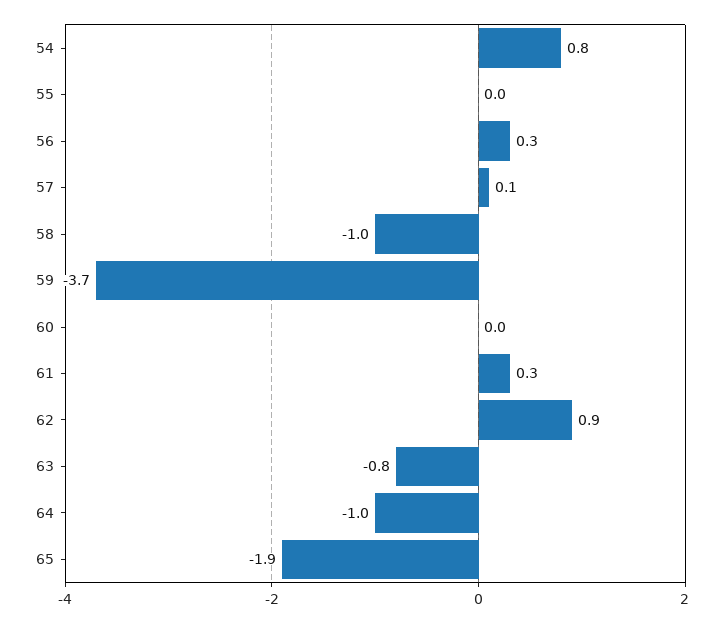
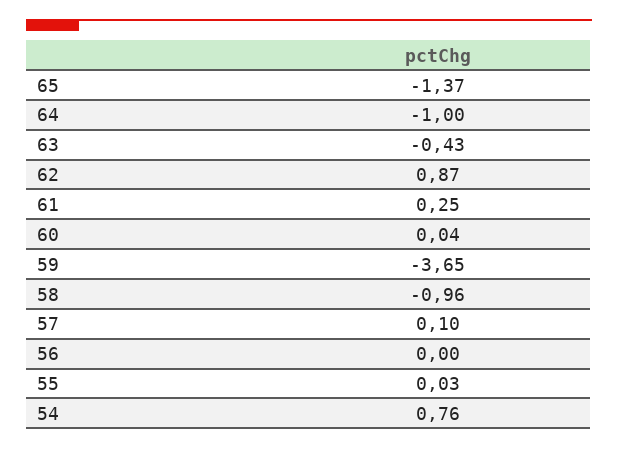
  {
    "54": 0.76,
    "55": 0.03,
-   "56": 0.3,
+   "56": 0,
    "57": 0.1,
    "58": -0.96,
    "59": -3.65,
    "60": 0.04,
    "61": 0.25,
    "62": 0.87,
-   "63": -0.8,
+   "63": -0.43,
    "64": -1,
-   "65": -1.9
+   "65": -1.37
  }

